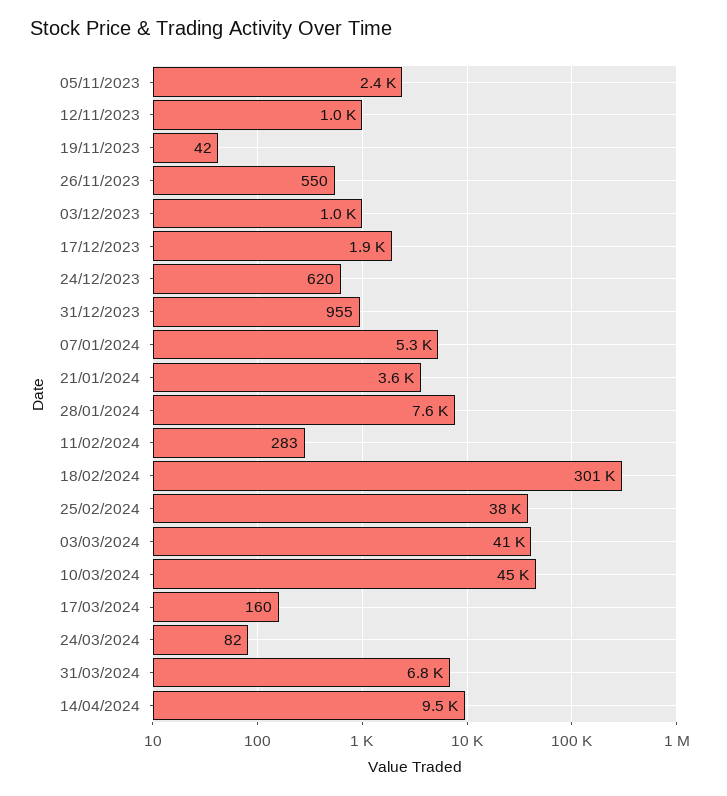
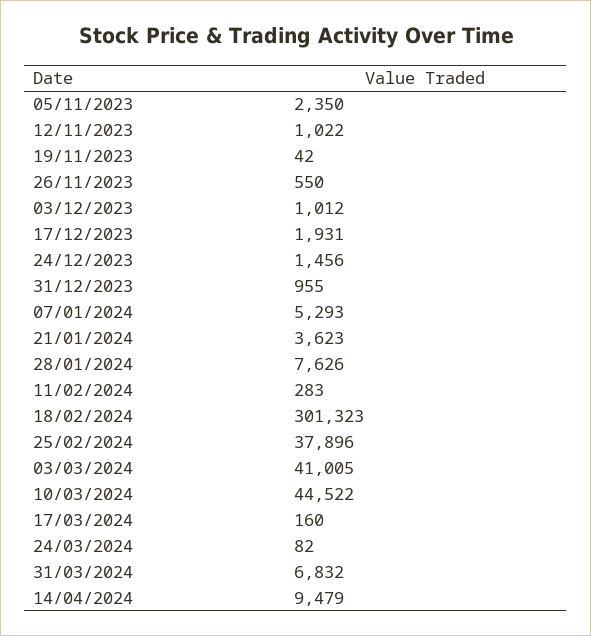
  {
    "05/11/2023": 2350,
    "12/11/2023": 1022,
    "19/11/2023": 42,
    "26/11/2023": 550,
    "03/12/2023": 1012,
    "17/12/2023": 1931,
-   "24/12/2023": 620,
+   "24/12/2023": 1456,
    "31/12/2023": 955,
    "07/01/2024": 5293,
    "21/01/2024": 3623,
    "28/01/2024": 7626,
    "11/02/2024": 283,
    "18/02/2024": 301323,
    "25/02/2024": 37896,
    "03/03/2024": 41005,
    "10/03/2024": 44522,
    "17/03/2024": 160,
    "24/03/2024": 82,
    "31/03/2024": 6832,
    "14/04/2024": 9479
  }

